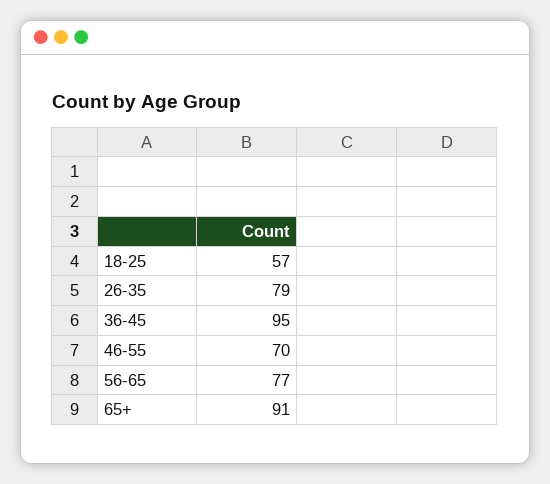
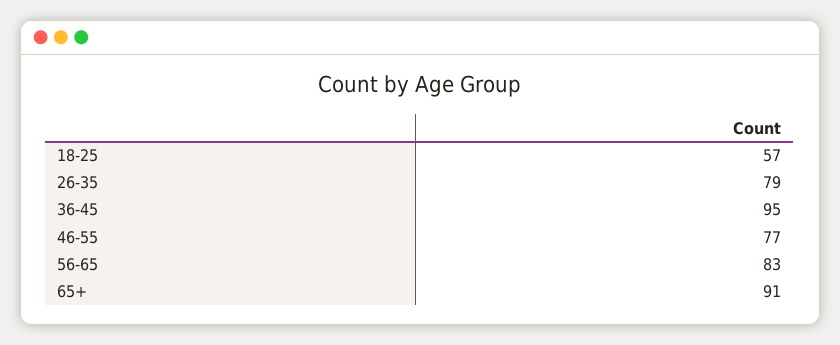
  {
    "18-25": 57,
    "26-35": 79,
    "36-45": 95,
-   "46-55": 70,
+   "46-55": 77,
-   "56-65": 77,
+   "56-65": 83,
    "65+": 91
  }

